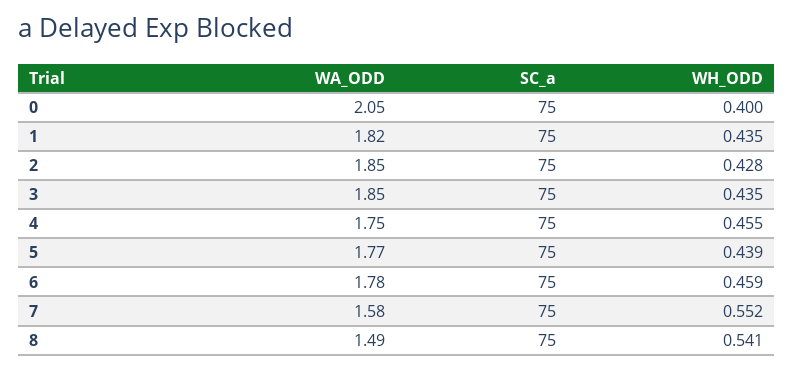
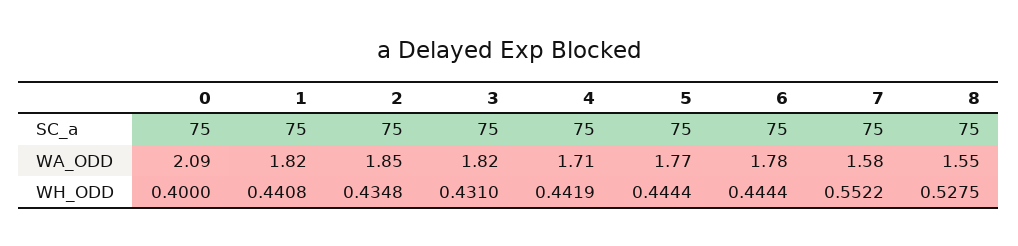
  {
    "WA_ODD": {
-     "0": 2.05,
+     "0": 2.09,
      "1": 1.82,
      "2": 1.85,
-     "3": 1.85,
+     "3": 1.82,
-     "4": 1.75,
+     "4": 1.71,
      "5": 1.77,
      "6": 1.78,
      "7": 1.58,
-     "8": 1.49
+     "8": 1.55
    },
    "SC_a": {
      "0": 75,
      "1": 75,
      "2": 75,
      "3": 75,
      "4": 75,
      "5": 75,
      "6": 75,
      "7": 75,
      "8": 75
    },
    "WH_ODD": {
      "0": 0.4,
-     "1": 0.435,
+     "1": 0.4408,
-     "2": 0.428,
+     "2": 0.4348,
-     "3": 0.435,
+     "3": 0.431,
-     "4": 0.455,
+     "4": 0.4419,
-     "5": 0.439,
+     "5": 0.4444,
-     "6": 0.459,
+     "6": 0.4444,
      "7": 0.5522,
-     "8": 0.541
+     "8": 0.5275
    }
  }

